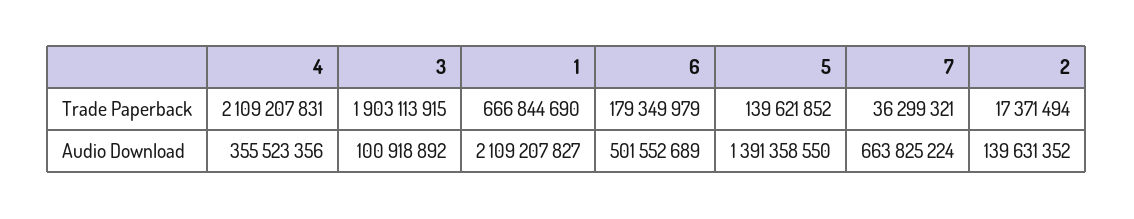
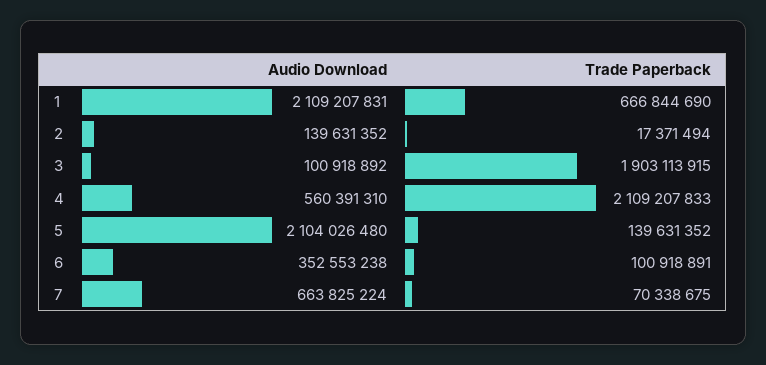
  {
    "4": {
-     "Trade Paperback": 2109207831,
+     "Trade Paperback": 2109207833,
-     "Audio Download": 355523356
+     "Audio Download": 560391310
    },
    "3": {
      "Trade Paperback": 1903113915,
      "Audio Download": 100918892
    },
    "1": {
      "Trade Paperback": 666844690,
-     "Audio Download": 2109207827
+     "Audio Download": 2109207831
    },
    "6": {
-     "Trade Paperback": 179349979,
+     "Trade Paperback": 100918891,
-     "Audio Download": 501552689
+     "Audio Download": 352553238
    },
    "5": {
-     "Trade Paperback": 139621852,
+     "Trade Paperback": 139631352,
-     "Audio Download": 1391358550
+     "Audio Download": 2104026480
    },
    "7": {
-     "Trade Paperback": 36299321,
+     "Trade Paperback": 70338675,
      "Audio Download": 663825224
    },
    "2": {
      "Trade Paperback": 17371494,
      "Audio Download": 139631352
    }
  }

